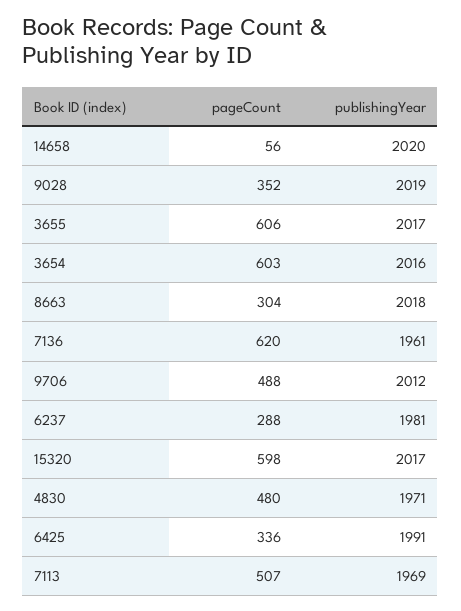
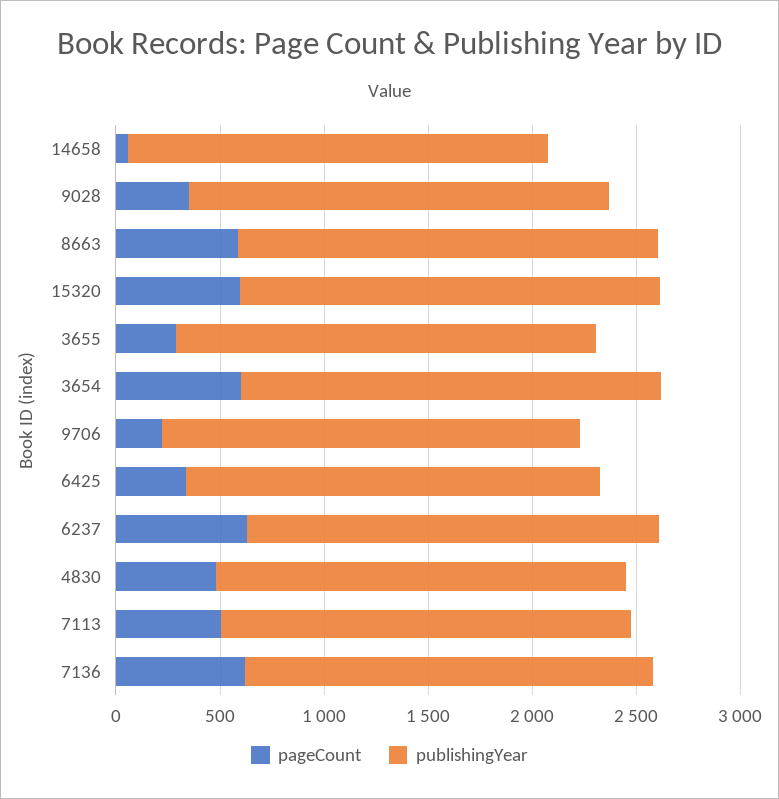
  {
    "pageCount": {
      "14658": 56,
      "9028": 352,
-     "3655": 606,
+     "3655": 300,
      "3654": 603,
-     "8663": 304,
+     "8663": 600,
      "7136": 620,
-     "9706": 488,
+     "9706": 200,
-     "6237": 288,
+     "6237": 600,
      "15320": 598,
      "4830": 480,
      "6425": 336,
      "7113": 507
    },
    "publishingYear": {
      "14658": 2020,
      "9028": 2019,
      "3655": 2017,
      "3654": 2016,
      "8663": 2018,
      "7136": 1961,
      "9706": 2012,
      "6237": 1981,
      "15320": 2017,
      "4830": 1971,
      "6425": 1991,
      "7113": 1969
    }
  }

